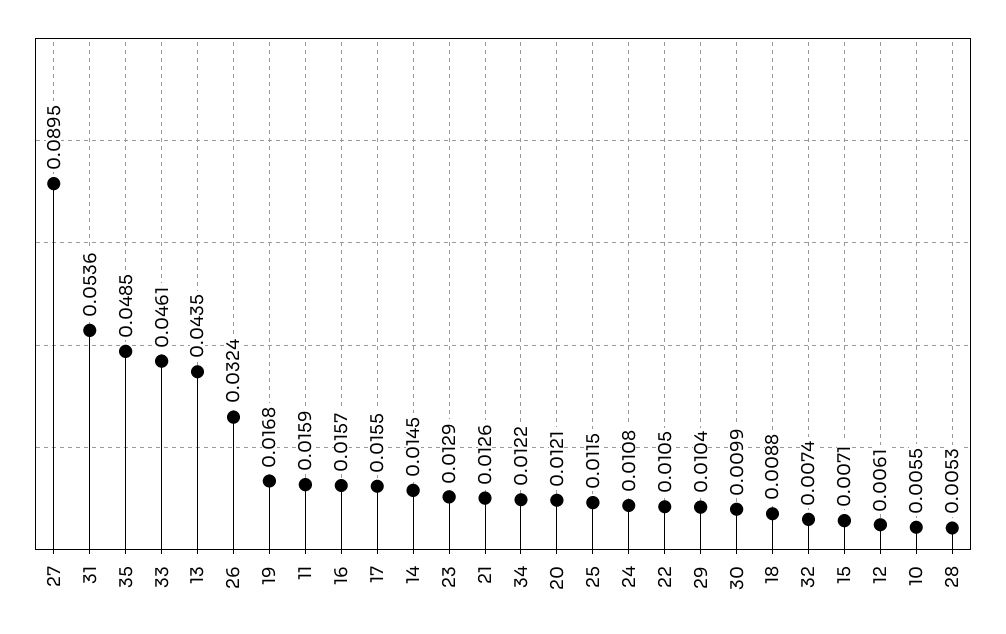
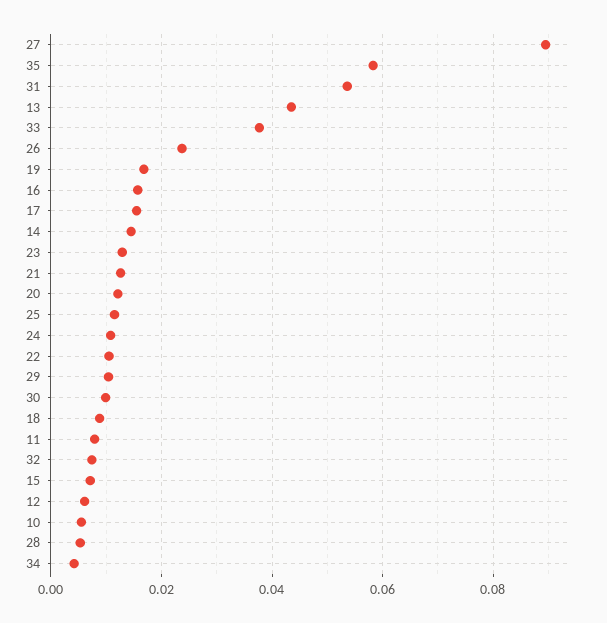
  {
    "27": 0.0895,
    "31": 0.0536,
-   "35": 0.0485,
+   "35": 0.058,
-   "33": 0.0461,
+   "33": 0.038,
    "13": 0.0435,
-   "26": 0.0324,
+   "26": 0.024,
    "19": 0.0168,
-   "11": 0.0159,
+   "11": 0.008,
    "16": 0.0157,
    "17": 0.0155,
    "14": 0.0145,
    "23": 0.0129,
    "21": 0.0126,
-   "34": 0.0122,
+   "34": 0.004,
    "20": 0.0121,
    "25": 0.0115,
    "24": 0.0108,
    "22": 0.0105,
    "29": 0.0104,
    "30": 0.0099,
    "18": 0.0088,
    "32": 0.0074,
    "15": 0.0071,
    "12": 0.0061,
    "10": 0.0055,
    "28": 0.0053
  }

